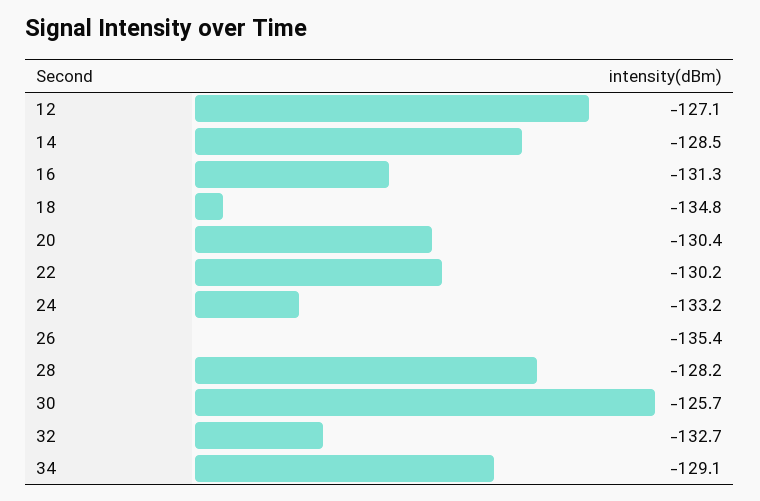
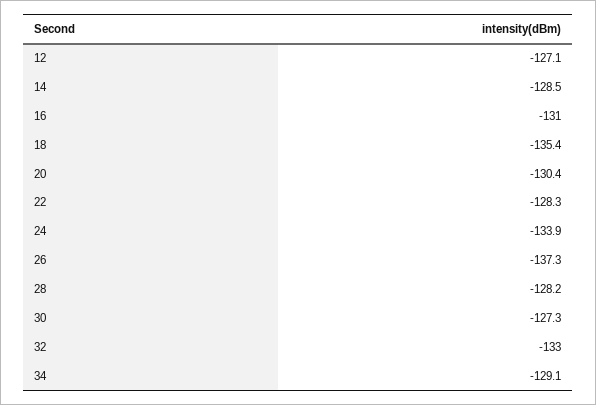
  {
    "12": -127.1,
    "14": -128.5,
-   "16": -131.3,
+   "16": -131,
-   "18": -134.8,
+   "18": -135.4,
    "20": -130.4,
-   "22": -130.2,
+   "22": -128.3,
-   "24": -133.2,
+   "24": -133.9,
-   "26": -135.4,
+   "26": -137.3,
    "28": -128.2,
-   "30": -125.7,
+   "30": -127.3,
-   "32": -132.7,
+   "32": -133,
    "34": -129.1
  }

